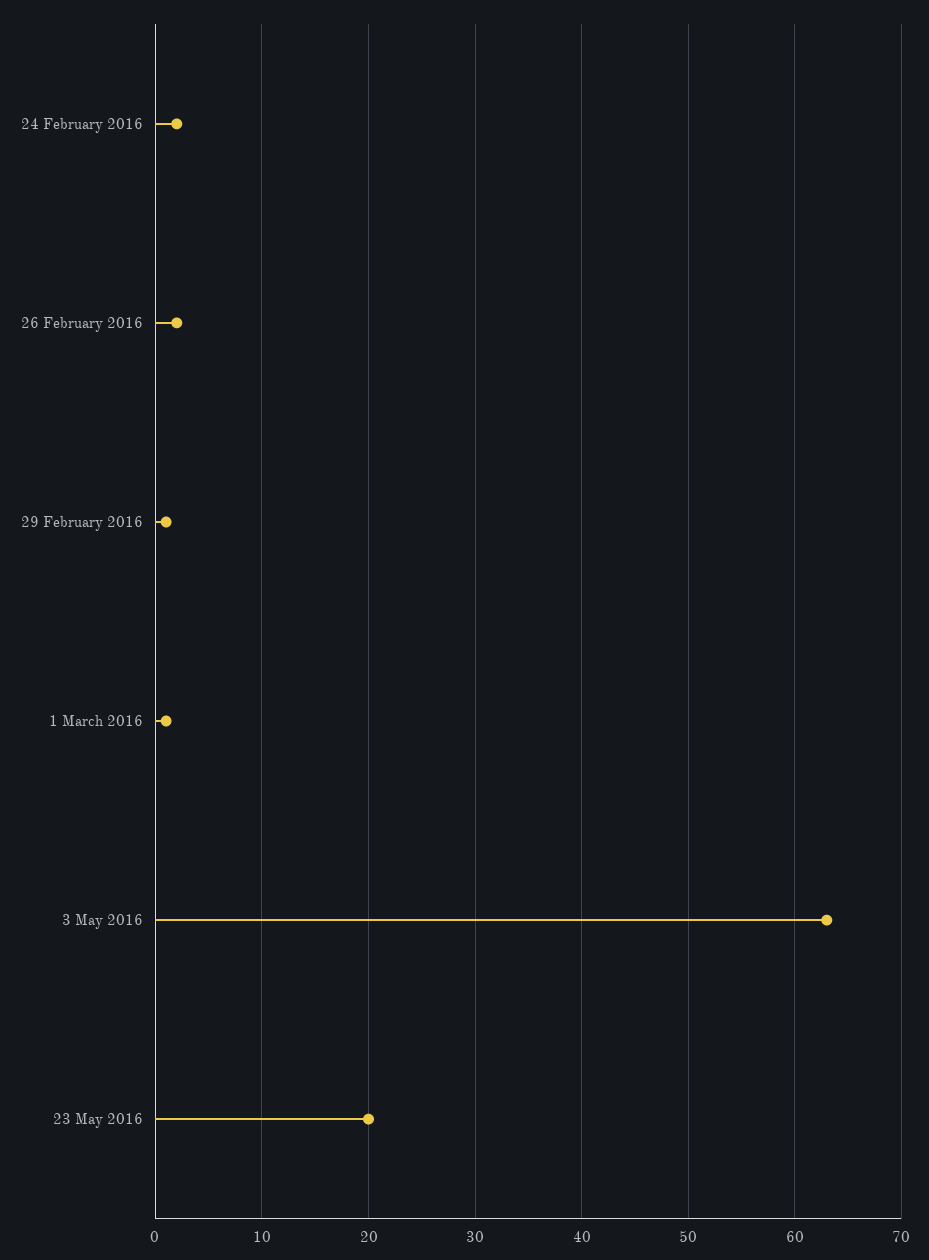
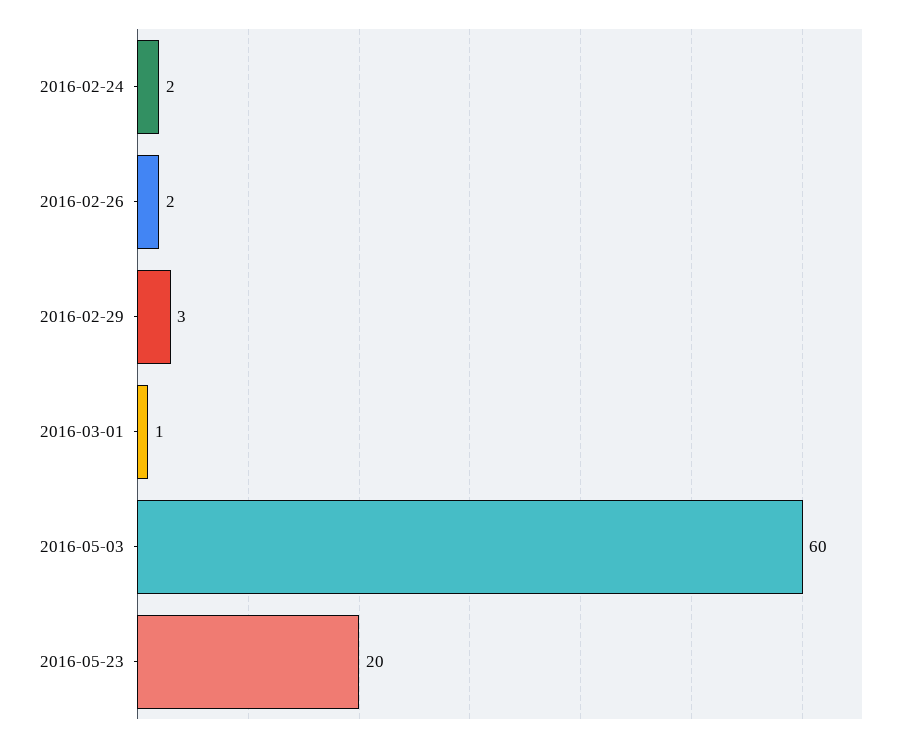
  {
    "24 February 2016": 2,
    "26 February 2016": 2,
-   "29 February 2016": 1,
+   "29 February 2016": 3,
    "1 March 2016": 1,
-   "3 May 2016": 63,
+   "3 May 2016": 60,
    "23 May 2016": 20
  }

